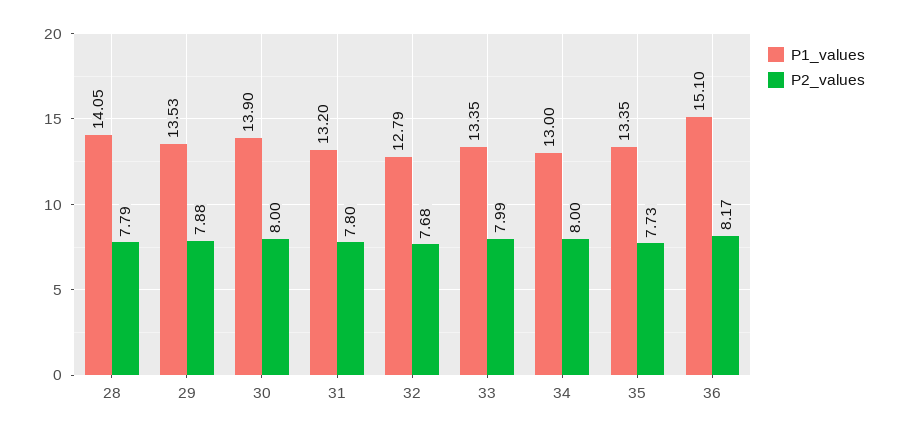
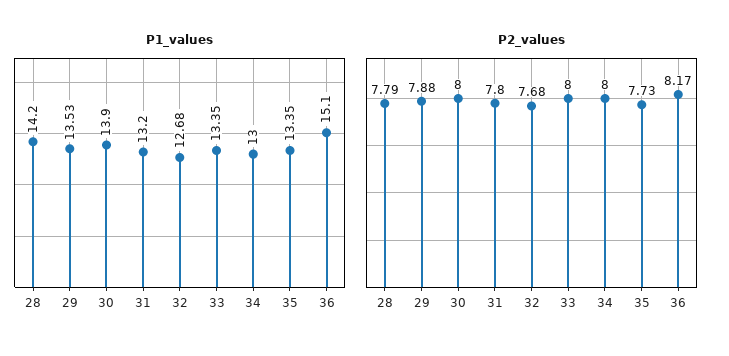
  {
    "P1_values": {
-     "28": 14.05,
+     "28": 14.2,
      "29": 13.53,
      "30": 13.9,
      "31": 13.2,
-     "32": 12.79,
+     "32": 12.68,
      "33": 13.35,
      "34": 13,
      "35": 13.35,
      "36": 15.1
    },
    "P2_values": {
      "28": 7.79,
      "29": 7.88,
      "30": 8,
      "31": 7.8,
      "32": 7.68,
-     "33": 7.99,
+     "33": 8,
      "34": 8,
      "35": 7.73,
      "36": 8.17
    }
  }

